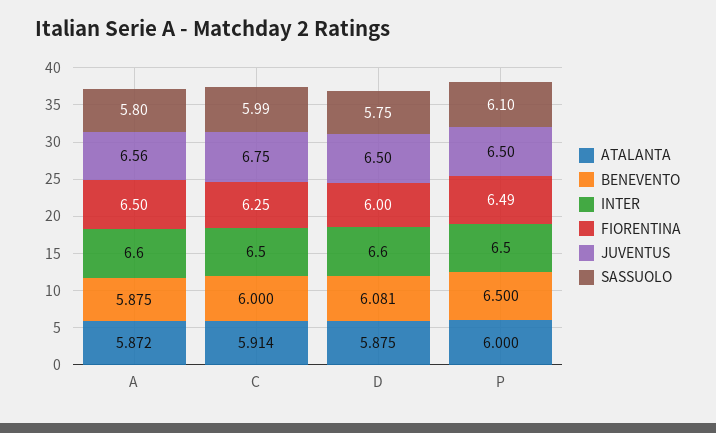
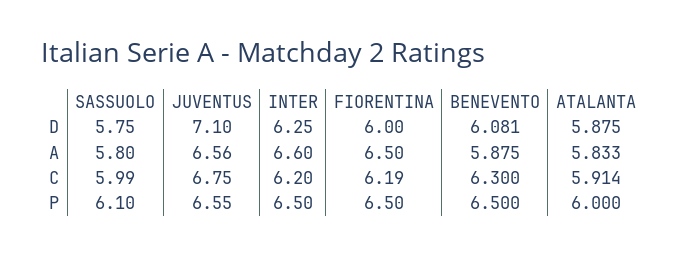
  {
    "ATALANTA": {
-     "A": 5.872,
+     "A": 5.833,
      "C": 5.914,
      "D": 5.875,
      "P": 6
    },
    "BENEVENTO": {
      "A": 5.875,
-     "C": 6,
+     "C": 6.3,
      "D": 6.081,
      "P": 6.5
    },
    "INTER": {
      "A": 6.6,
-     "C": 6.5,
+     "C": 6.2,
-     "D": 6.6,
+     "D": 6.25,
      "P": 6.5
    },
    "FIORENTINA": {
      "A": 6.5,
-     "C": 6.25,
+     "C": 6.19,
      "D": 6,
-     "P": 6.49
+     "P": 6.5
    },
    "JUVENTUS": {
      "A": 6.56,
      "C": 6.75,
-     "D": 6.5,
+     "D": 7.1,
-     "P": 6.5
+     "P": 6.55
    },
    "SASSUOLO": {
      "A": 5.8,
      "C": 5.99,
      "D": 5.75,
      "P": 6.1
    }
  }

